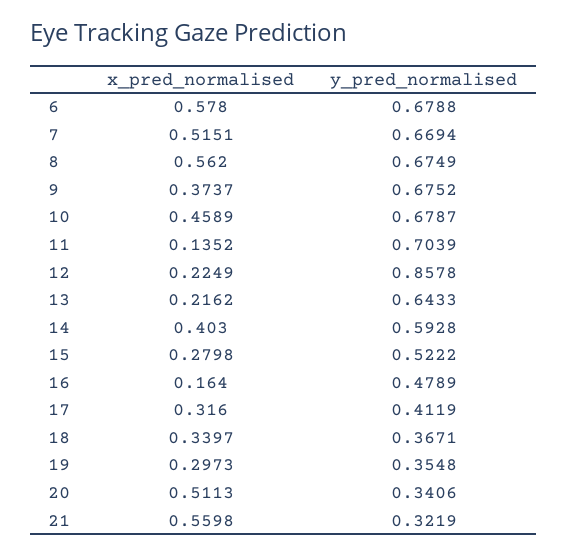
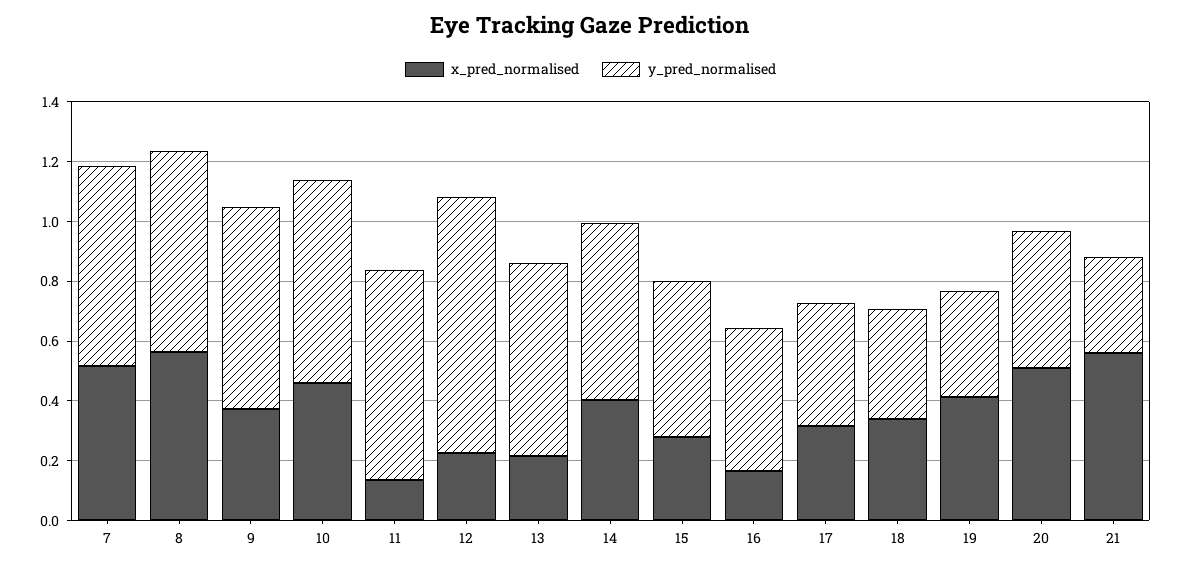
  {
    "x_pred_normalised": {
-     "6": 0.578,
      "7": 0.5151,
      "8": 0.562,
      "9": 0.3737,
      "10": 0.4589,
      "11": 0.1352,
      "12": 0.2249,
      "13": 0.2162,
      "14": 0.403,
      "15": 0.2798,
      "16": 0.164,
      "17": 0.316,
      "18": 0.3397,
-     "19": 0.2973,
+     "19": 0.4,
      "20": 0.5113,
      "21": 0.5598
    },
    "y_pred_normalised": {
-     "6": 0.6788,
      "7": 0.6694,
      "8": 0.6749,
      "9": 0.6752,
      "10": 0.6787,
      "11": 0.7039,
      "12": 0.8578,
      "13": 0.6433,
      "14": 0.5928,
      "15": 0.5222,
      "16": 0.4789,
      "17": 0.4119,
      "18": 0.3671,
      "19": 0.3548,
-     "20": 0.3406,
+     "20": 0.45,
      "21": 0.3219
    }
  }

